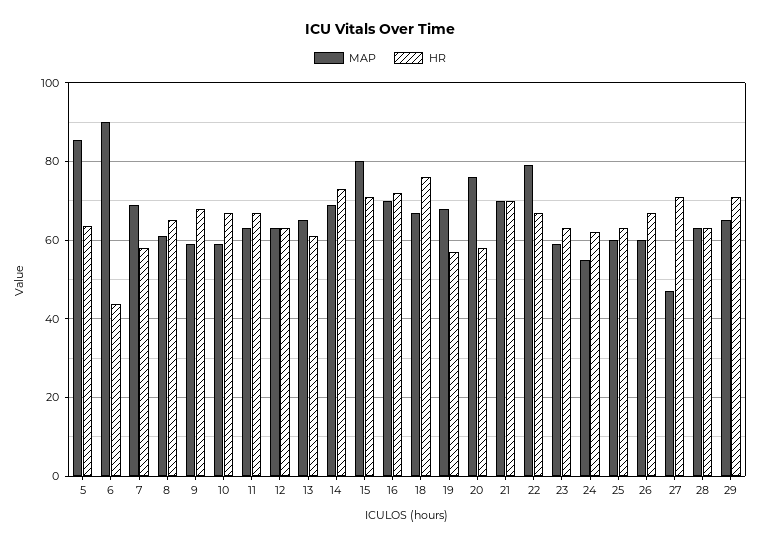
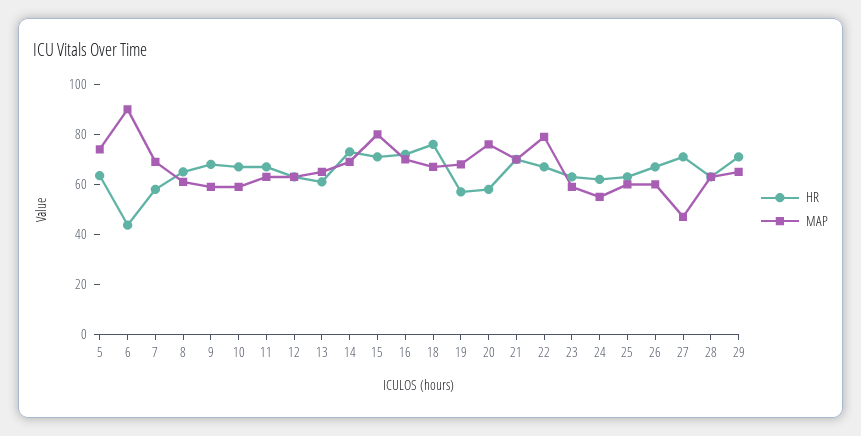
  {
    "MAP": {
-     "5": 86,
+     "5": 75,
      "6": 90,
      "7": 70,
      "8": 62,
      "9": 60,
      "10": 60,
      "11": 64,
      "12": 64,
      "13": 66,
      "14": 70,
      "15": 80,
      "16": 70,
      "18": 68,
      "19": 68,
      "20": 76,
      "21": 70,
      "22": 80,
      "23": 60,
      "24": 56,
      "25": 60,
      "26": 60,
      "27": 48,
      "28": 64,
      "29": 66
    },
    "HR": {
      "5": 64,
      "6": 44,
      "7": 58,
      "8": 66,
      "9": 68,
      "10": 68,
      "11": 68,
      "12": 64,
      "13": 62,
      "14": 74,
      "15": 72,
      "16": 72,
      "18": 76,
      "19": 58,
      "20": 58,
      "21": 70,
      "22": 68,
      "23": 64,
      "24": 62,
      "25": 64,
      "26": 68,
      "27": 72,
      "28": 64,
      "29": 72
    }
  }

